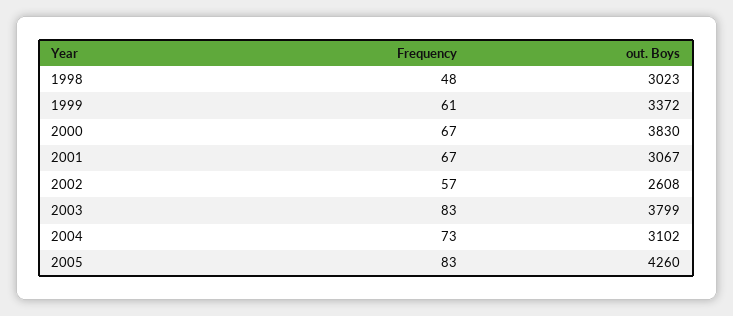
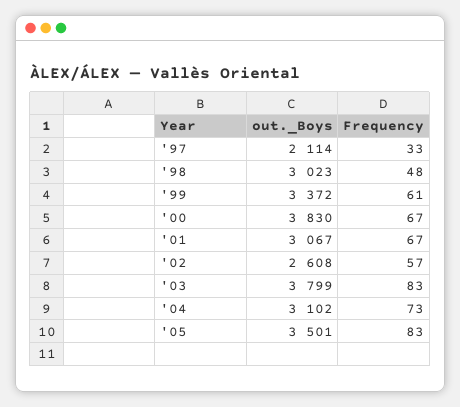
  {
    "Frequency": {
      "1998": 48,
      "1999": 61,
      "2000": 67,
      "2001": 67,
      "2002": 57,
      "2003": 83,
      "2004": 73,
-     "2005": 83
+     "2005": 83,
+     "'97": 33
    },
    "out. Boys": {
      "1998": 3023,
      "1999": 3372,
      "2000": 3830,
      "2001": 3067,
      "2002": 2608,
      "2003": 3799,
      "2004": 3102,
-     "2005": 4260
+     "2005": 3501,
+     "'97": 2114
    }
  }

